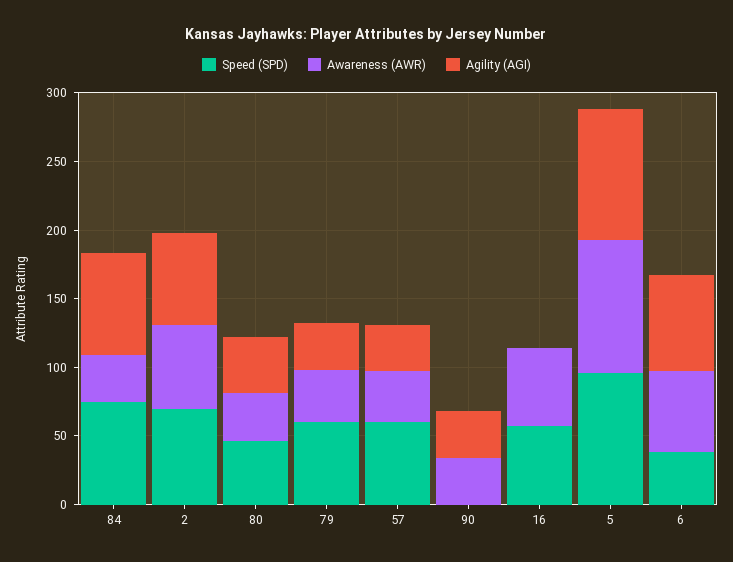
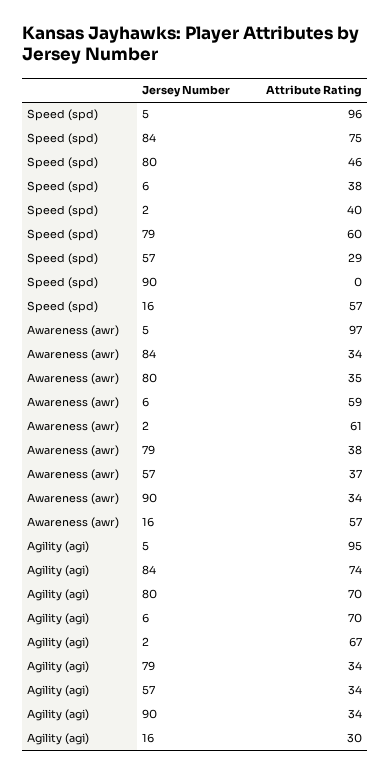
  {
    "Speed (SPD)": {
      "84": 75,
-     "2": 70,
+     "2": 40,
      "80": 46,
      "79": 60,
-     "57": 60,
+     "57": 29,
      "90": 0,
      "16": 57,
      "5": 96,
      "6": 38
    },
    "Awareness (AWR)": {
      "84": 34,
      "2": 61,
      "80": 35,
      "79": 38,
      "57": 37,
      "90": 34,
      "16": 57,
      "5": 97,
      "6": 59
    },
    "Agility (AGI)": {
      "84": 74,
      "2": 67,
-     "80": 40,
+     "80": 70,
      "79": 34,
      "57": 34,
      "90": 34,
-     "16": 0,
+     "16": 30,
      "5": 95,
      "6": 70
    }
  }

